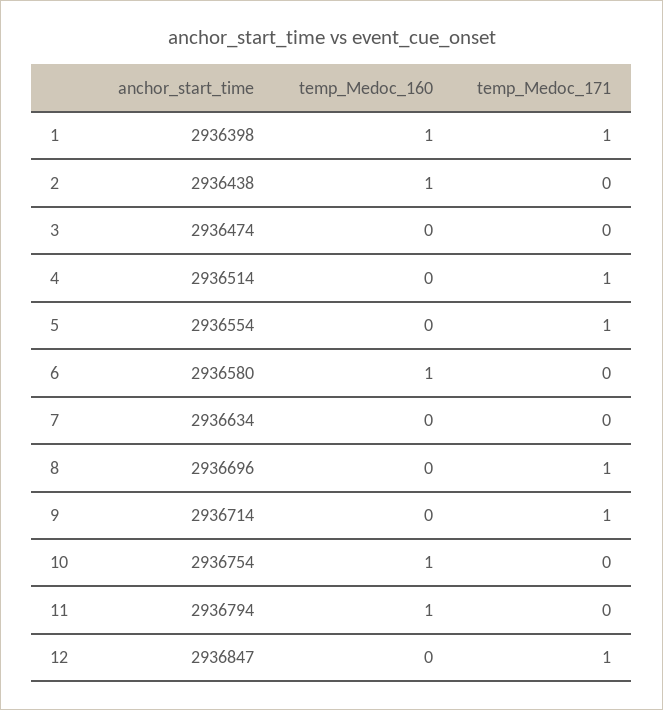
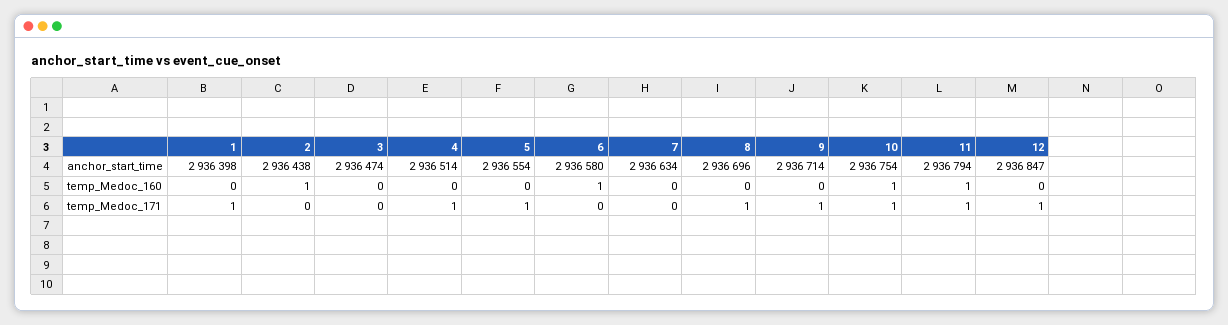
  {
    "anchor_start_time": {
      "1": 2936398,
      "2": 2936438,
      "3": 2936474,
      "4": 2936514,
      "5": 2936554,
      "6": 2936580,
      "7": 2936634,
      "8": 2936696,
      "9": 2936714,
      "10": 2936754,
      "11": 2936794,
      "12": 2936847
    },
    "temp_Medoc_160": {
-     "1": 1,
+     "1": 0,
      "2": 1,
      "3": 0,
      "4": 0,
      "5": 0,
      "6": 1,
      "7": 0,
      "8": 0,
      "9": 0,
      "10": 1,
      "11": 1,
      "12": 0
    },
    "temp_Medoc_171": {
      "1": 1,
      "2": 0,
      "3": 0,
      "4": 1,
      "5": 1,
      "6": 0,
      "7": 0,
      "8": 1,
      "9": 1,
-     "10": 0,
+     "10": 1,
-     "11": 0,
+     "11": 1,
      "12": 1
    }
  }

